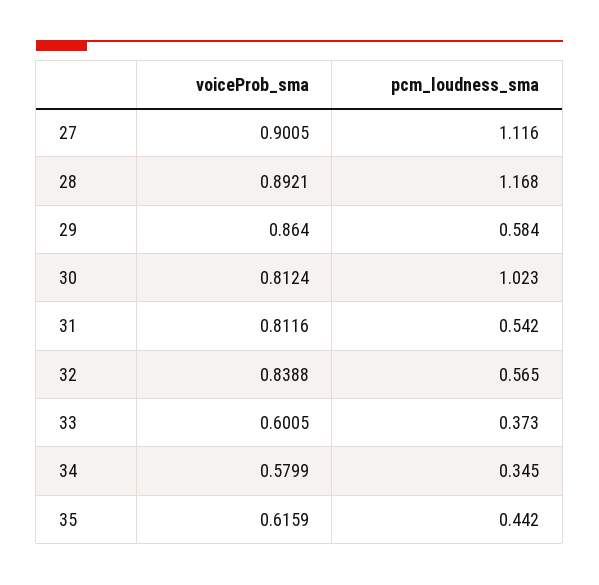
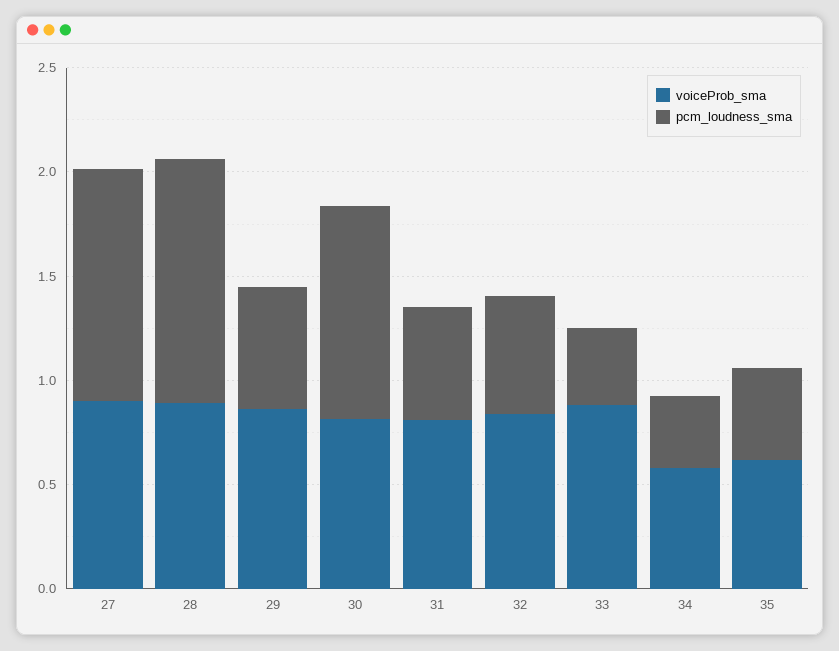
  {
    "voiceProb_sma": {
      "27": 0.9005,
      "28": 0.8921,
      "29": 0.864,
      "30": 0.8124,
      "31": 0.8116,
      "32": 0.8388,
-     "33": 0.6005,
+     "33": 0.9,
      "34": 0.5799,
      "35": 0.6159
    },
    "pcm_loudness_sma": {
      "27": 1.116,
      "28": 1.168,
      "29": 0.584,
      "30": 1.023,
      "31": 0.542,
      "32": 0.565,
      "33": 0.373,
      "34": 0.345,
      "35": 0.442
    }
  }

